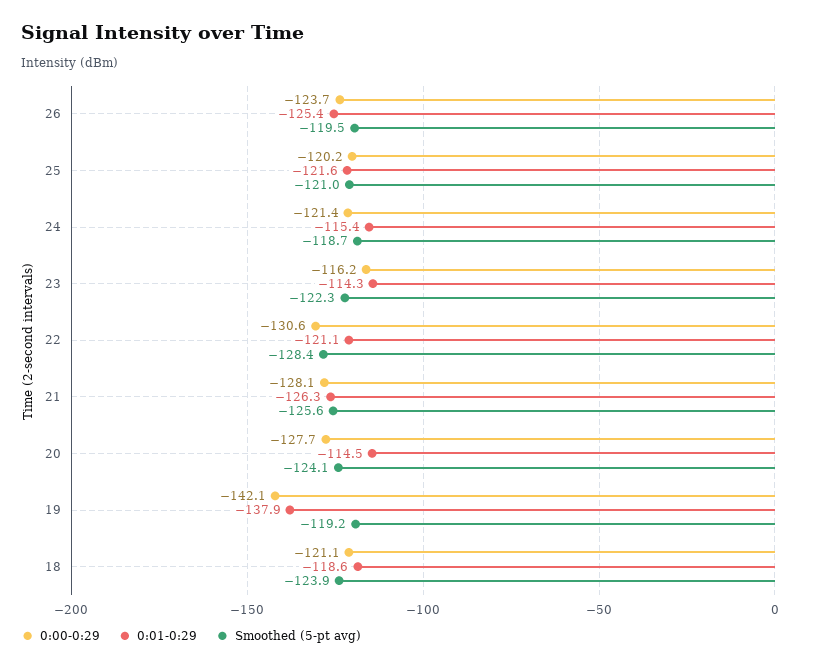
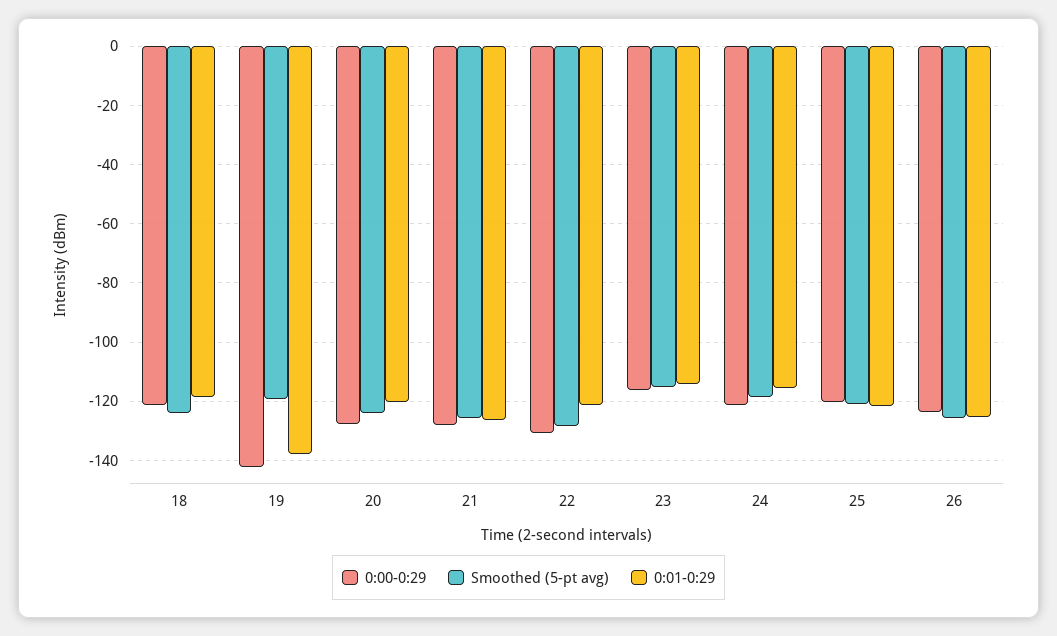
  {
    "0:00-0:29": {
      "26": -123.7,
      "25": -120.2,
      "24": -121.4,
      "23": -116.2,
      "22": -130.6,
      "21": -128.1,
      "20": -127.7,
      "19": -142.1,
      "18": -121.1
    },
    "0:01-0:29": {
      "26": -125.4,
      "25": -121.6,
      "24": -115.4,
      "23": -114.3,
      "22": -121.1,
      "21": -126.3,
-     "20": -114.5,
+     "20": -120,
      "19": -137.9,
      "18": -118.6
    },
    "Smoothed (5-pt avg)": {
-     "26": -119.5,
+     "26": -125,
      "25": -121,
      "24": -118.7,
-     "23": -122.3,
+     "23": -115,
      "22": -128.4,
      "21": -125.6,
      "20": -124.1,
      "19": -119.2,
      "18": -123.9
    }
  }

